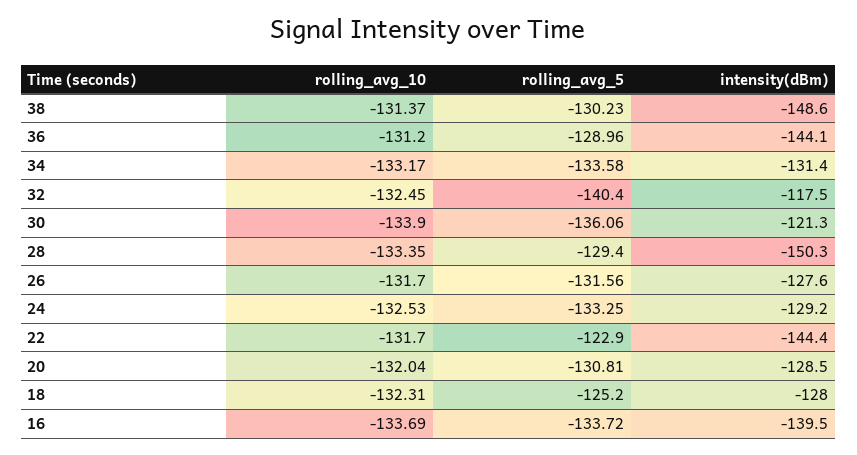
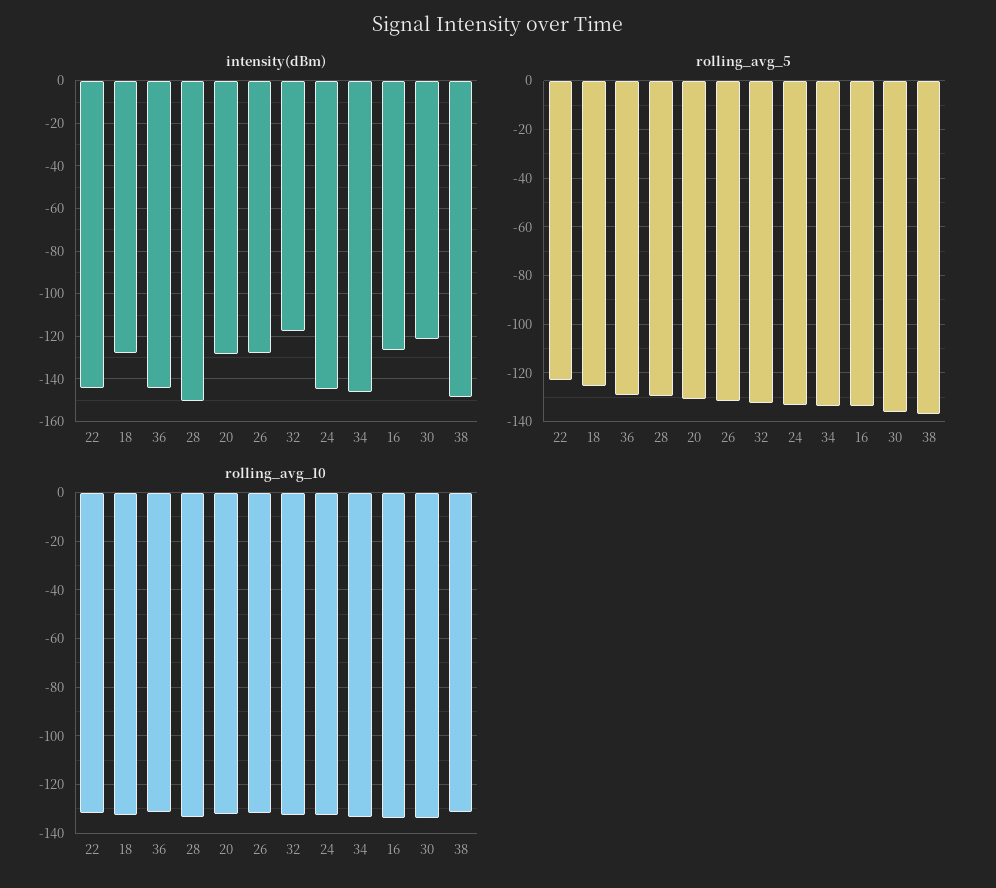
  {
    "rolling_avg_10": {
      "38": -131.37,
      "36": -131.2,
      "34": -133.17,
      "32": -132.45,
      "30": -133.9,
      "28": -133.35,
      "26": -131.7,
      "24": -132.53,
      "22": -131.7,
      "20": -132.04,
      "18": -132.31,
      "16": -133.69
    },
    "rolling_avg_5": {
-     "38": -130.23,
+     "38": -137.5,
      "36": -128.96,
      "34": -133.58,
-     "32": -140.4,
+     "32": -132.5,
      "30": -136.06,
      "28": -129.4,
      "26": -131.56,
      "24": -133.25,
      "22": -122.9,
      "20": -130.81,
      "18": -125.2,
      "16": -133.72
    },
    "intensity(dBm)": {
      "38": -148.6,
      "36": -144.1,
-     "34": -131.4,
+     "34": -145,
      "32": -117.5,
      "30": -121.3,
      "28": -150.3,
      "26": -127.6,
-     "24": -129.2,
+     "24": -145,
      "22": -144.4,
      "20": -128.5,
      "18": -128,
-     "16": -139.5
+     "16": -125
    }
  }

